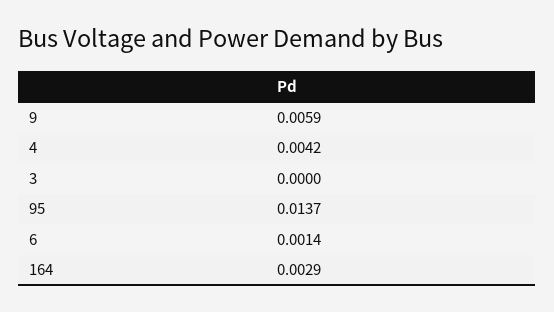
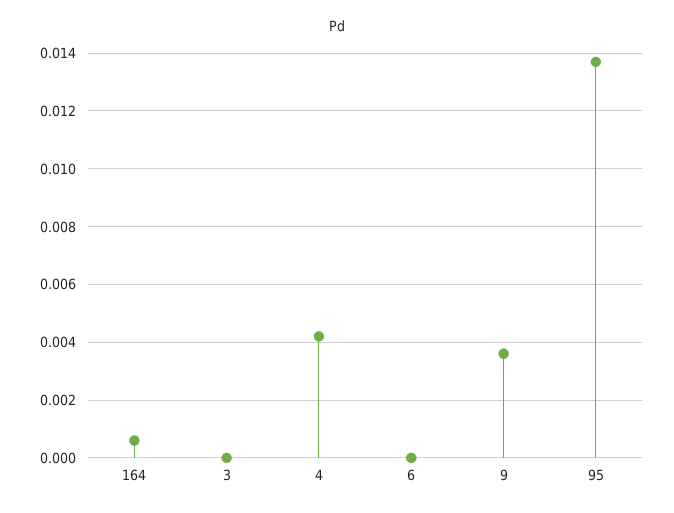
  {
-   "9": 0.0059,
+   "9": 0.0035,
    "4": 0.0042,
    "3": 0,
    "95": 0.0137,
-   "6": 0.0014,
+   "6": 0,
-   "164": 0.0029
+   "164": 0.0005
  }

